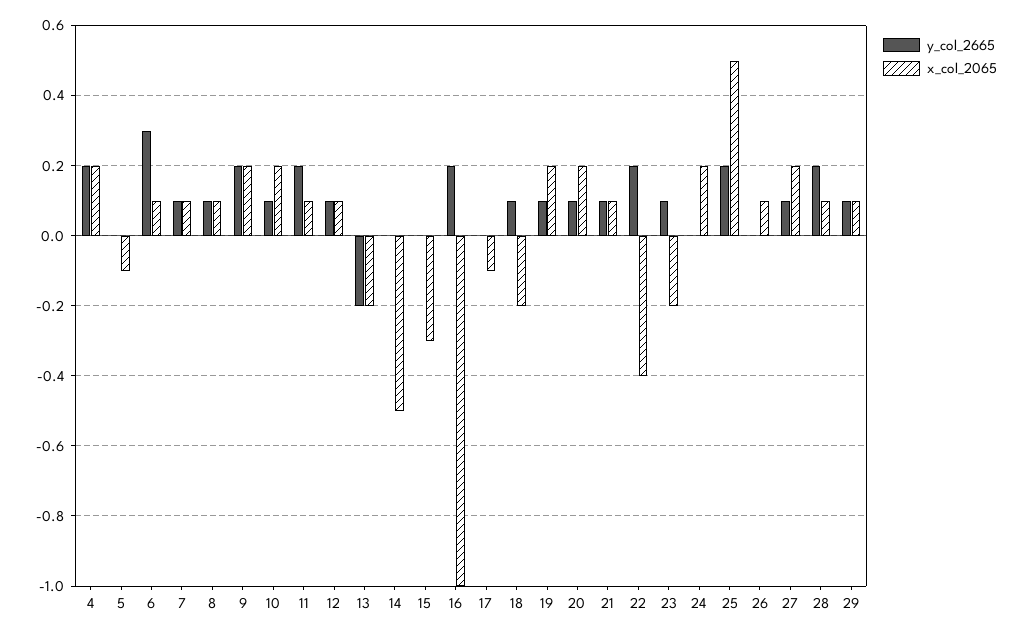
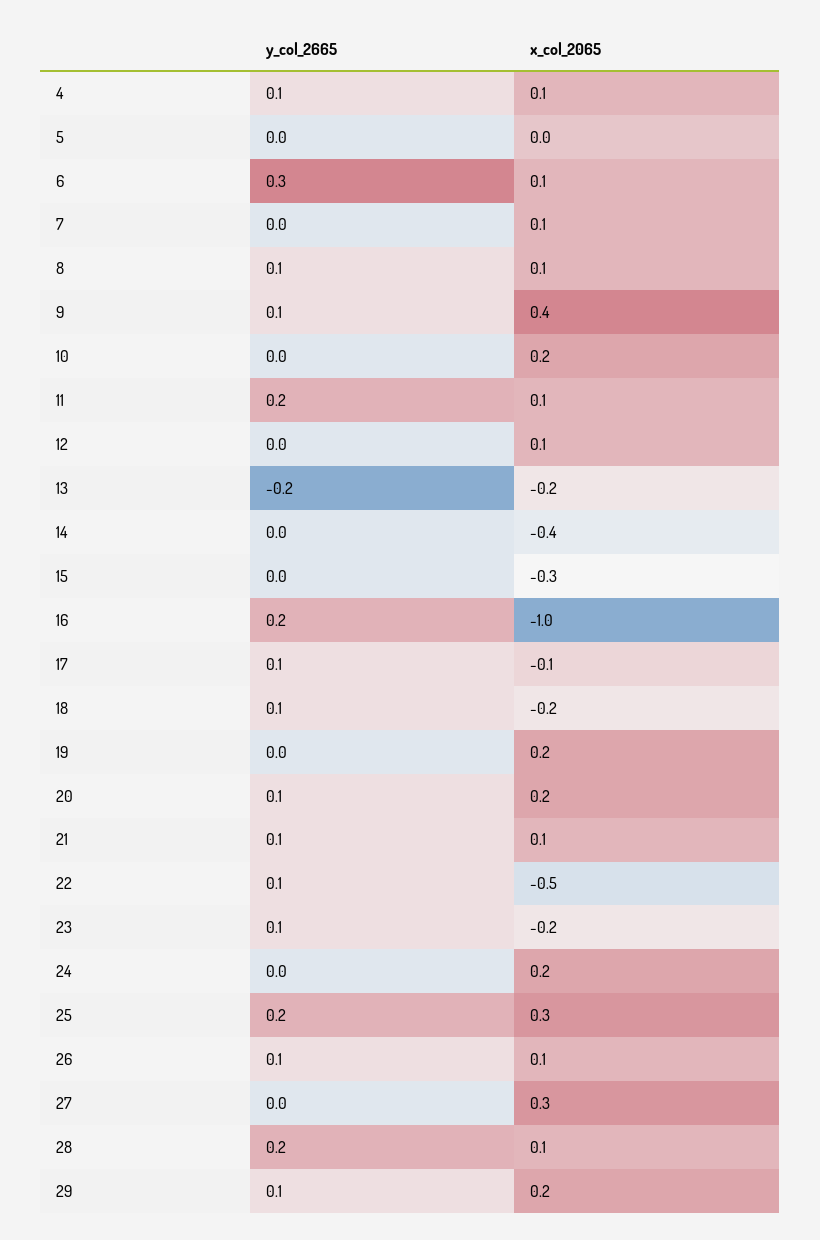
  {
    "y_col_2665": {
-     "4": 0.2,
+     "4": 0.1,
      "5": 0,
      "6": 0.3,
-     "7": 0.1,
+     "7": 0,
      "8": 0.1,
-     "9": 0.2,
+     "9": 0.1,
-     "10": 0.1,
+     "10": 0,
      "11": 0.2,
-     "12": 0.1,
+     "12": 0,
      "13": -0.2,
      "14": 0,
      "15": 0,
      "16": 0.2,
-     "17": 0,
+     "17": 0.1,
      "18": 0.1,
-     "19": 0.1,
+     "19": 0,
      "20": 0.1,
      "21": 0.1,
-     "22": 0.2,
+     "22": 0.1,
      "23": 0.1,
      "24": 0,
      "25": 0.2,
-     "26": 0,
+     "26": 0.1,
-     "27": 0.1,
+     "27": 0,
      "28": 0.2,
      "29": 0.1
    },
    "x_col_2065": {
-     "4": 0.2,
+     "4": 0.1,
-     "5": -0.1,
+     "5": 0,
      "6": 0.1,
      "7": 0.1,
      "8": 0.1,
-     "9": 0.2,
+     "9": 0.4,
      "10": 0.2,
      "11": 0.1,
      "12": 0.1,
      "13": -0.2,
-     "14": -0.5,
+     "14": -0.4,
      "15": -0.3,
      "16": -1,
      "17": -0.1,
      "18": -0.2,
      "19": 0.2,
      "20": 0.2,
      "21": 0.1,
-     "22": -0.4,
+     "22": -0.5,
      "23": -0.2,
      "24": 0.2,
-     "25": 0.5,
+     "25": 0.3,
      "26": 0.1,
-     "27": 0.2,
+     "27": 0.3,
      "28": 0.1,
-     "29": 0.1
+     "29": 0.2
    }
  }

